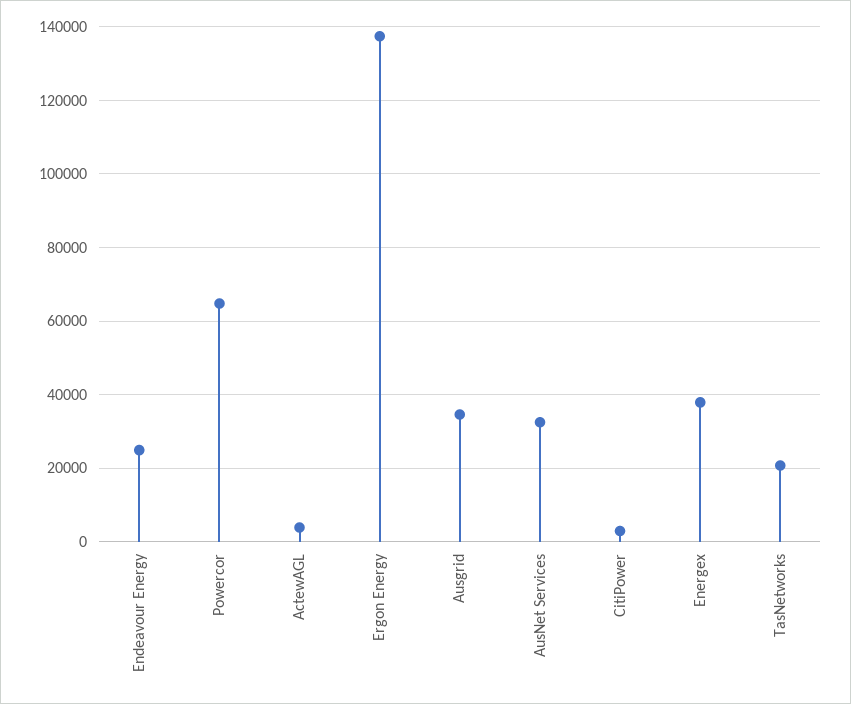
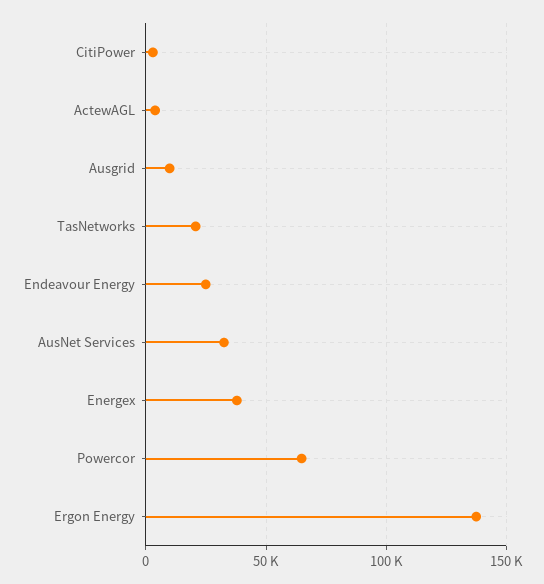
  {
    "Endeavour Energy": 24000,
    "Powercor": 64000,
    "ActewAGL": 4000,
    "Ergon Energy": 138000,
-   "Ausgrid": 34000,
+   "Ausgrid": 10000,
    "AusNet Services": 32000,
    "CitiPower": 2000,
    "Energex": 38000,
    "TasNetworks": 20000
  }

